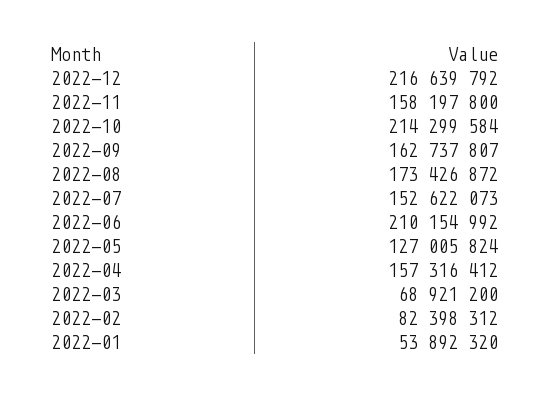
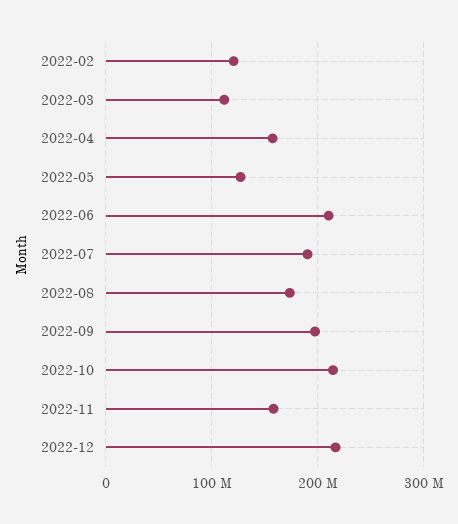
  {
    "2022-12": 216639792,
    "2022-11": 158197800,
    "2022-10": 214299584,
-   "2022-09": 162737807,
+   "2022-09": 200000000,
    "2022-08": 173426872,
-   "2022-07": 152622073,
+   "2022-07": 190000000,
    "2022-06": 210154992,
    "2022-05": 127005824,
    "2022-04": 157316412,
-   "2022-03": 68921200,
+   "2022-03": 110000000,
-   "2022-02": 82398312,
+   "2022-02": 120000000
-   "2022-01": 53892320
  }

